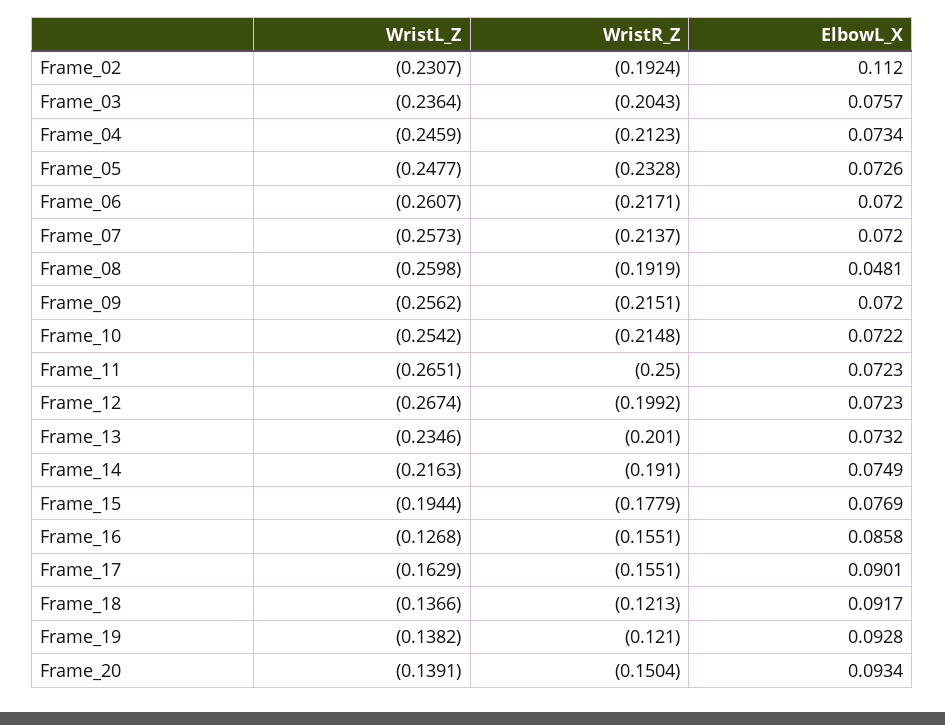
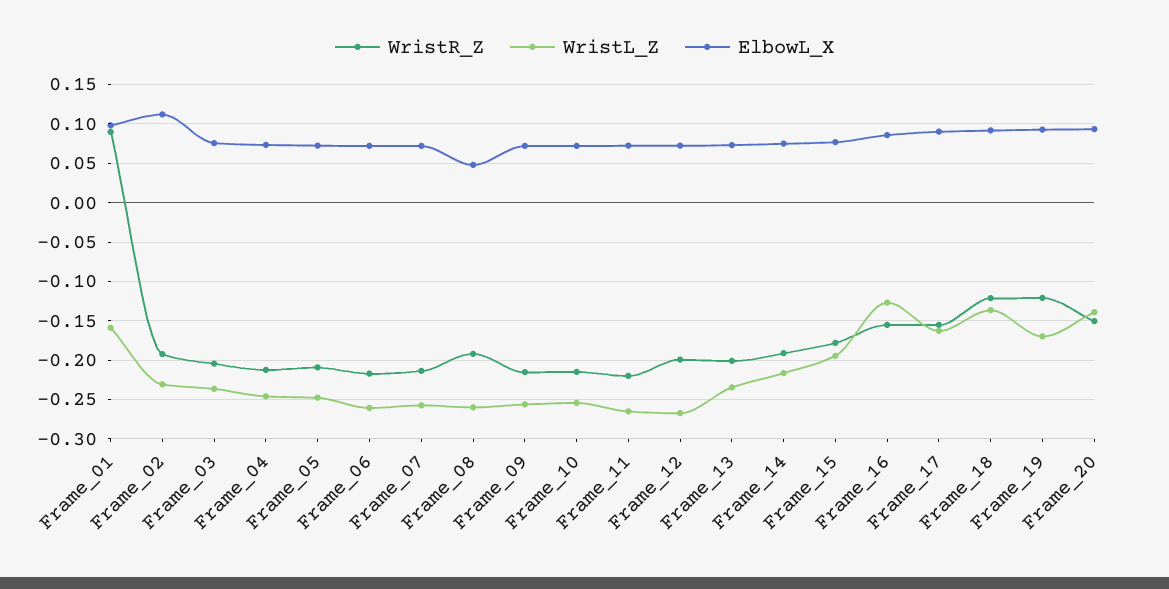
  {
    "WristL_Z": {
      "Frame_02": -0.2307,
      "Frame_03": -0.2364,
      "Frame_04": -0.2459,
      "Frame_05": -0.2477,
      "Frame_06": -0.2607,
      "Frame_07": -0.2573,
      "Frame_08": -0.2598,
      "Frame_09": -0.2562,
      "Frame_10": -0.2542,
      "Frame_11": -0.2651,
      "Frame_12": -0.2674,
      "Frame_13": -0.2346,
      "Frame_14": -0.2163,
      "Frame_15": -0.1944,
      "Frame_16": -0.1268,
      "Frame_17": -0.1629,
      "Frame_18": -0.1366,
-     "Frame_19": -0.1382,
+     "Frame_19": -0.17,
-     "Frame_20": -0.1391
+     "Frame_20": -0.1391,
+     "Frame_01": -0.16
    },
    "WristR_Z": {
      "Frame_02": -0.1924,
      "Frame_03": -0.2043,
      "Frame_04": -0.2123,
-     "Frame_05": -0.2328,
+     "Frame_05": -0.21,
      "Frame_06": -0.2171,
      "Frame_07": -0.2137,
      "Frame_08": -0.1919,
      "Frame_09": -0.2151,
      "Frame_10": -0.2148,
-     "Frame_11": -0.25,
+     "Frame_11": -0.22,
      "Frame_12": -0.1992,
      "Frame_13": -0.201,
      "Frame_14": -0.191,
      "Frame_15": -0.1779,
      "Frame_16": -0.1551,
      "Frame_17": -0.1551,
      "Frame_18": -0.1213,
      "Frame_19": -0.121,
-     "Frame_20": -0.1504
+     "Frame_20": -0.1504,
+     "Frame_01": 0.09
    },
    "ElbowL_X": {
      "Frame_02": 0.112,
      "Frame_03": 0.0757,
      "Frame_04": 0.0734,
      "Frame_05": 0.0726,
      "Frame_06": 0.072,
      "Frame_07": 0.072,
      "Frame_08": 0.0481,
      "Frame_09": 0.072,
      "Frame_10": 0.0722,
      "Frame_11": 0.0723,
      "Frame_12": 0.0723,
      "Frame_13": 0.0732,
      "Frame_14": 0.0749,
      "Frame_15": 0.0769,
      "Frame_16": 0.0858,
      "Frame_17": 0.0901,
      "Frame_18": 0.0917,
      "Frame_19": 0.0928,
-     "Frame_20": 0.0934
+     "Frame_20": 0.0934,
+     "Frame_01": 0.1
    }
  }

